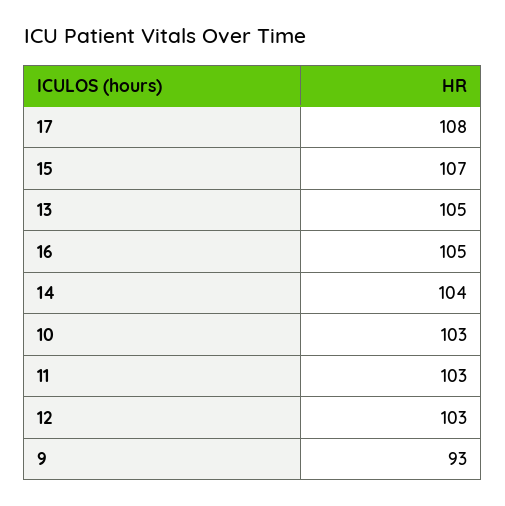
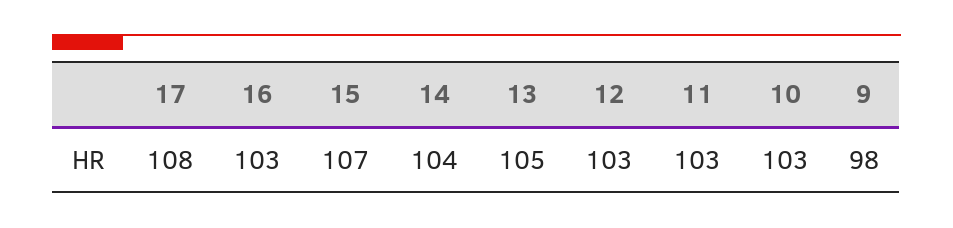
  {
    "17": 108,
    "15": 107,
    "13": 105,
-   "16": 105,
+   "16": 103,
    "14": 104,
    "10": 103,
    "11": 103,
    "12": 103,
-   "9": 93
+   "9": 98
  }

